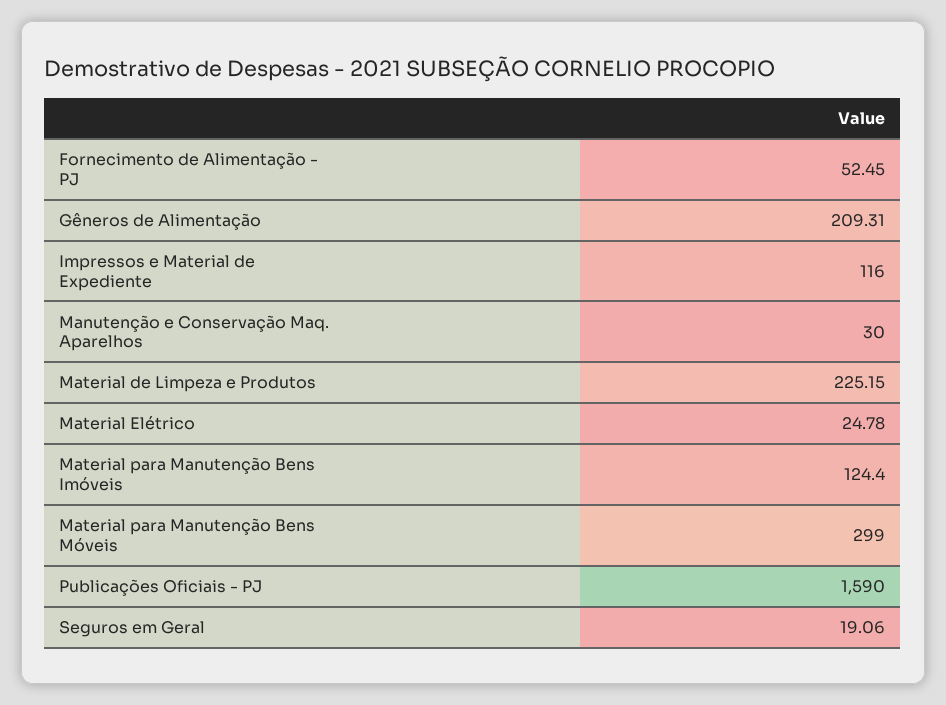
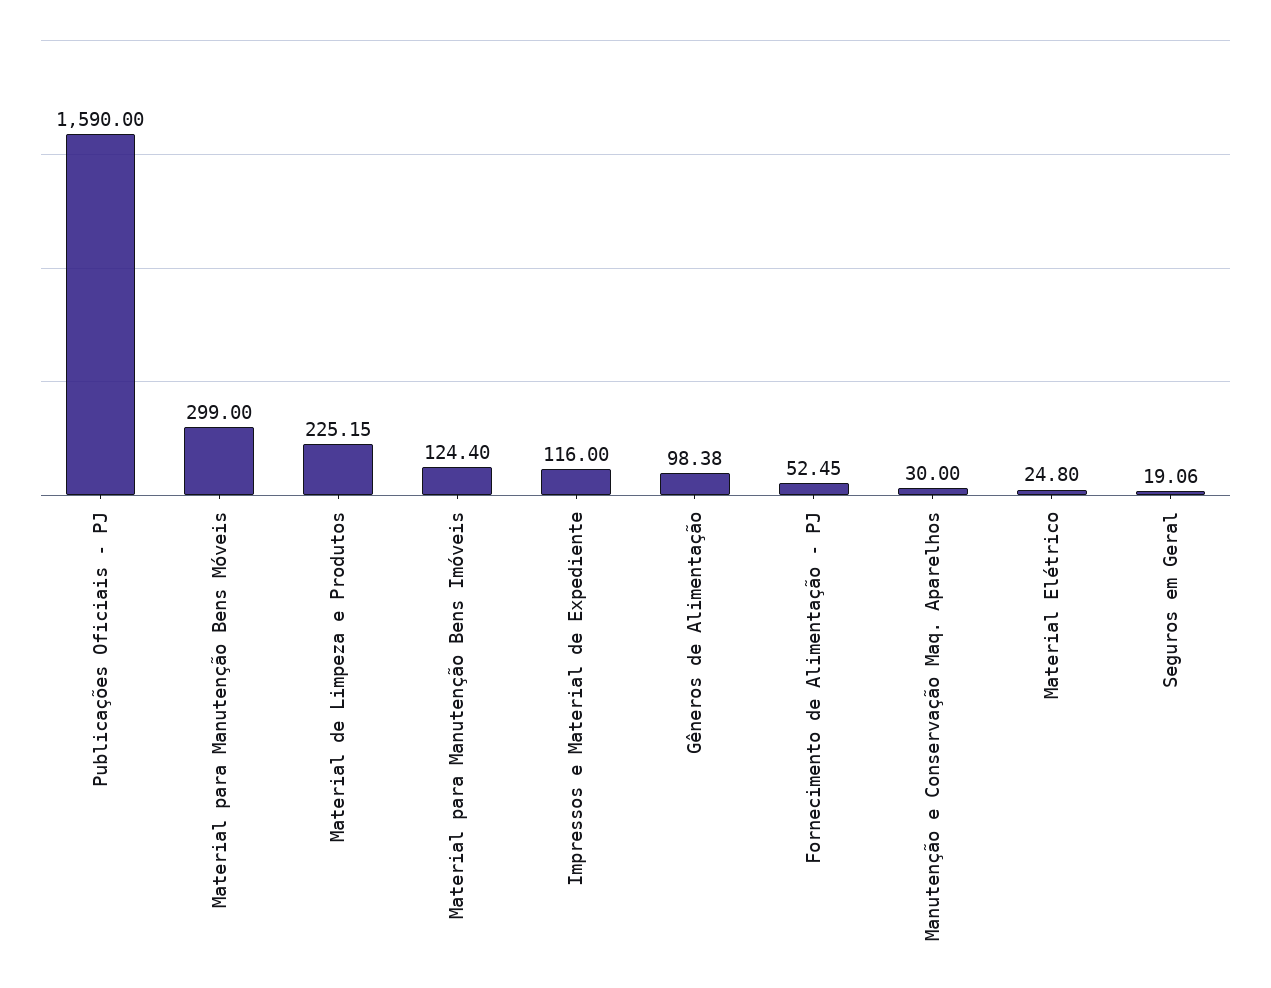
  {
    "Fornecimento de Alimentação - PJ": 52.45,
-   "Gêneros de Alimentação": 209.31,
+   "Gêneros de Alimentação": 98.38,
    "Impressos e Material de Expediente": 116,
    "Manutenção e Conservação Maq. Aparelhos": 30,
    "Material de Limpeza e Produtos": 225.15,
-   "Material Elétrico": 24.78,
+   "Material Elétrico": 24.8,
    "Material para Manutenção Bens Imóveis": 124.4,
    "Material para Manutenção Bens Móveis": 299,
    "Publicações Oficiais - PJ": 1590,
    "Seguros em Geral": 19.06
  }

